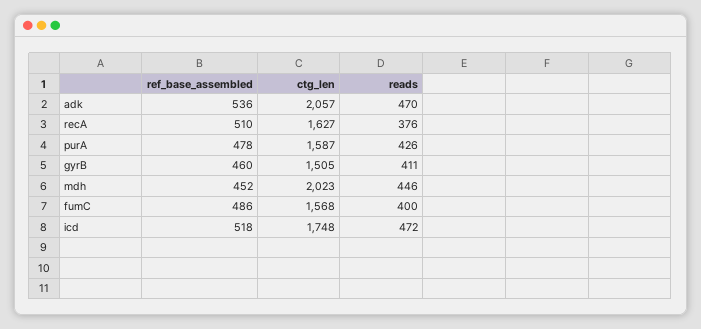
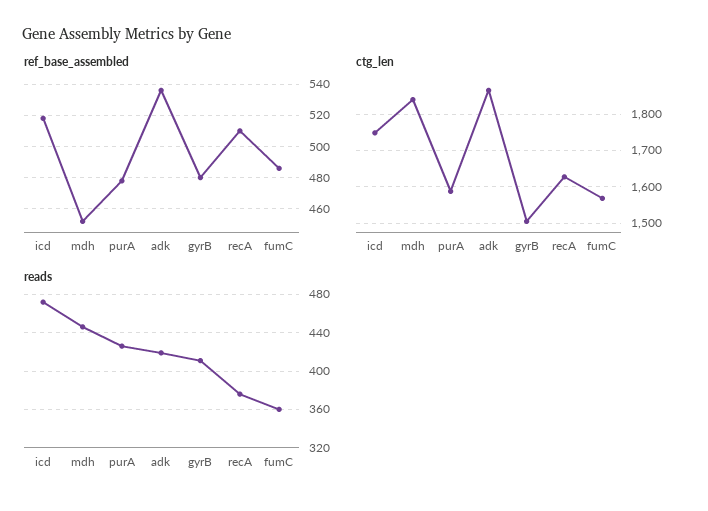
  {
    "ref_base_assembled": {
      "adk": 536,
      "recA": 510,
      "purA": 478,
-     "gyrB": 460,
+     "gyrB": 480,
      "mdh": 452,
      "fumC": 486,
      "icd": 518
    },
    "ctg_len": {
-     "adk": 2057,
+     "adk": 1860,
      "recA": 1627,
      "purA": 1587,
      "gyrB": 1505,
-     "mdh": 2023,
+     "mdh": 1840,
      "fumC": 1568,
      "icd": 1748
    },
    "reads": {
-     "adk": 470,
+     "adk": 420,
      "recA": 376,
      "purA": 426,
      "gyrB": 411,
      "mdh": 446,
-     "fumC": 400,
+     "fumC": 360,
      "icd": 472
    }
  }

